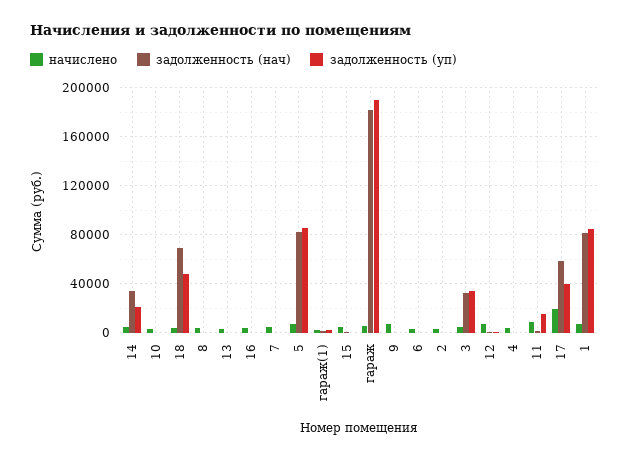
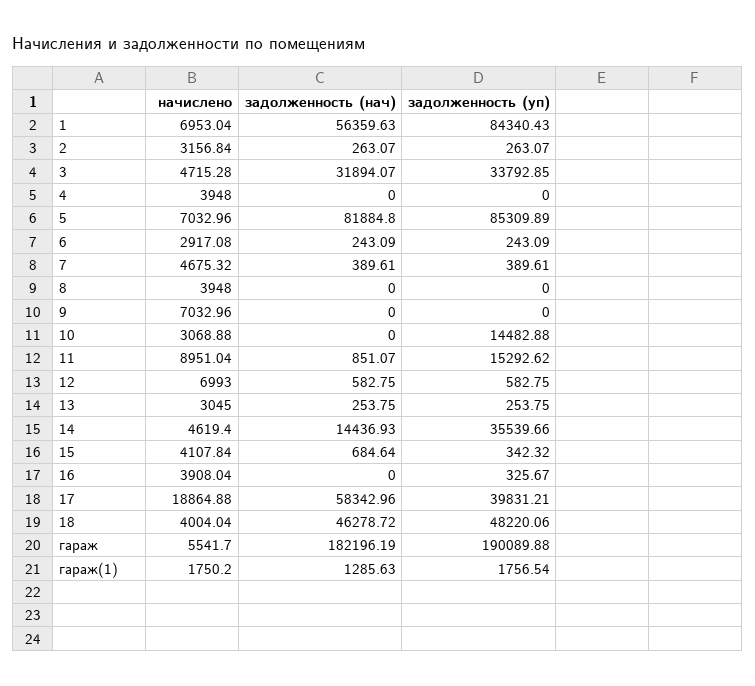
  {
    "начислено": {
      "14": 4619.4,
      "10": 3068.88,
      "18": 4004.04,
      "8": 3948,
      "13": 3045,
      "16": 3908.04,
      "7": 4675.32,
      "5": 7032.96,
      "гараж(1)": 1750.2,
      "15": 4107.84,
      "гараж": 5541.7,
      "9": 7032.96,
      "6": 2917.08,
      "2": 3156.84,
      "3": 4715.28,
      "12": 6993,
      "4": 3948,
      "11": 8951.04,
      "17": 18864.88,
      "1": 6953.04
    },
    "задолженность (нач)": {
-     "14": 35000,
+     "14": 14436.93,
      "10": 0,
-     "18": 70000,
+     "18": 46278.72,
      "8": 0,
      "13": 253.75,
      "16": 0,
      "7": 389.61,
      "5": 81884.8,
      "гараж(1)": 1285.63,
      "15": 684.64,
      "гараж": 182196.19,
      "9": 0,
      "6": 243.09,
      "2": 263.07,
      "3": 31894.07,
      "12": 582.75,
      "4": 0,
      "11": 851.07,
      "17": 58342.96,
-     "1": 80000
+     "1": 56359.63
    },
    "задолженность (уп)": {
-     "14": 20000,
+     "14": 35539.66,
-     "10": 0,
+     "10": 14482.88,
      "18": 48220.06,
      "8": 0,
      "13": 253.75,
      "16": 325.67,
      "7": 389.61,
      "5": 85309.89,
      "гараж(1)": 1756.54,
      "15": 342.32,
      "гараж": 190089.88,
      "9": 0,
      "6": 243.09,
      "2": 263.07,
      "3": 33792.85,
      "12": 582.75,
      "4": 0,
      "11": 15292.62,
      "17": 39831.21,
      "1": 84340.43
    }
  }

